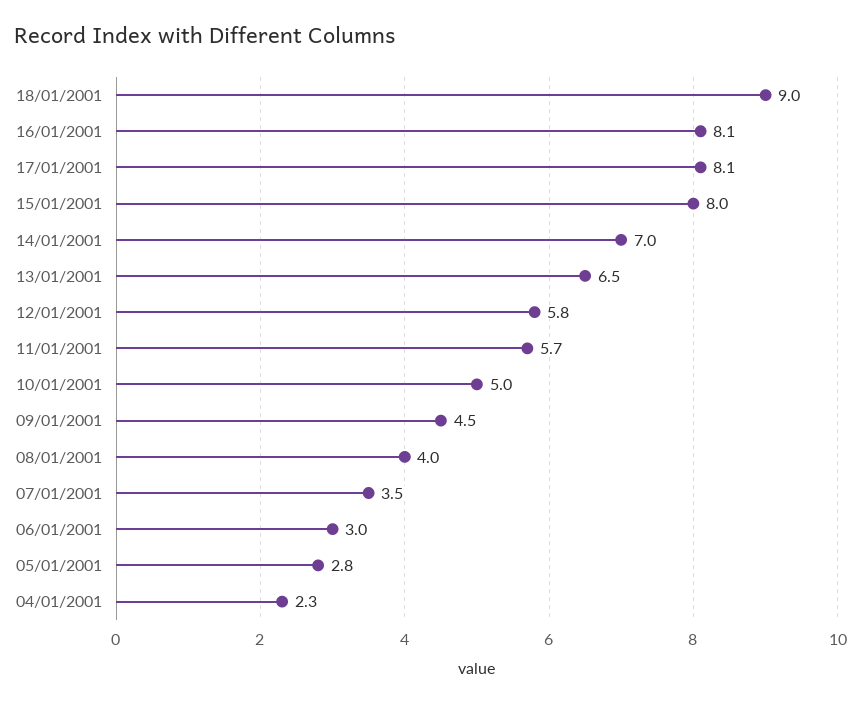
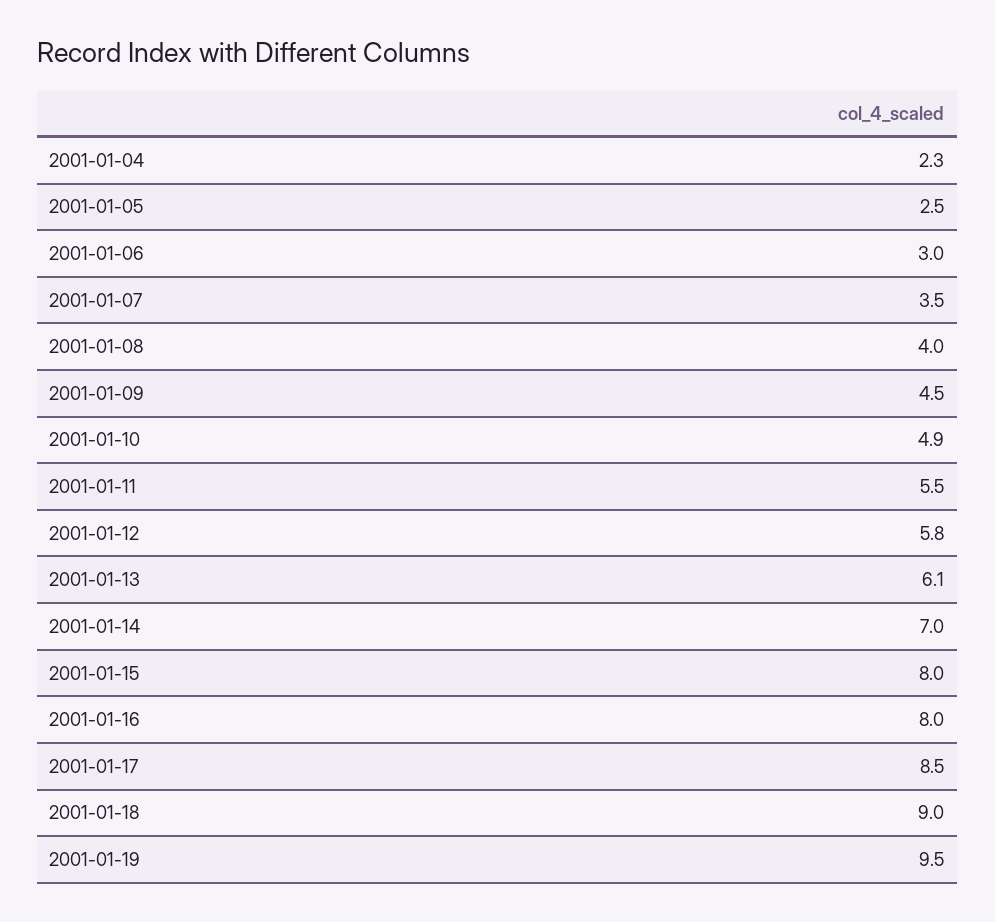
  {
    "18/01/2001": 9,
-   "16/01/2001": 8.1,
+   "16/01/2001": 8,
-   "17/01/2001": 8.1,
+   "17/01/2001": 8.5,
    "15/01/2001": 8,
    "14/01/2001": 7,
-   "13/01/2001": 6.5,
+   "13/01/2001": 6.1,
    "12/01/2001": 5.8,
-   "11/01/2001": 5.7,
+   "11/01/2001": 5.5,
-   "10/01/2001": 5,
+   "10/01/2001": 4.9,
    "09/01/2001": 4.5,
    "08/01/2001": 4,
    "07/01/2001": 3.5,
    "06/01/2001": 3,
-   "05/01/2001": 2.8,
+   "05/01/2001": 2.5,
-   "04/01/2001": 2.3
+   "04/01/2001": 2.3,
+   "2001-01-19": 9.5
  }

